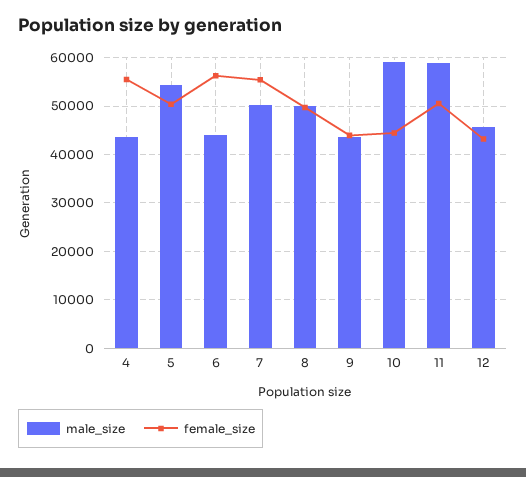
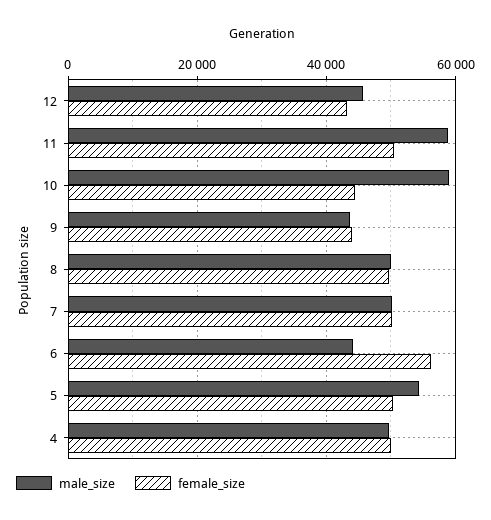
  {
    "male_size": {
-     "4": 44000,
+     "4": 50000,
      "5": 54000,
      "6": 44000,
      "7": 50000,
      "8": 50000,
      "9": 44000,
      "10": 60000,
      "11": 58000,
      "12": 46000
    },
    "female_size": {
-     "4": 56000,
+     "4": 50000,
      "5": 50000,
      "6": 56000,
-     "7": 56000,
+     "7": 50000,
      "8": 50000,
      "9": 44000,
      "10": 44000,
      "11": 50000,
      "12": 44000
    }
  }

